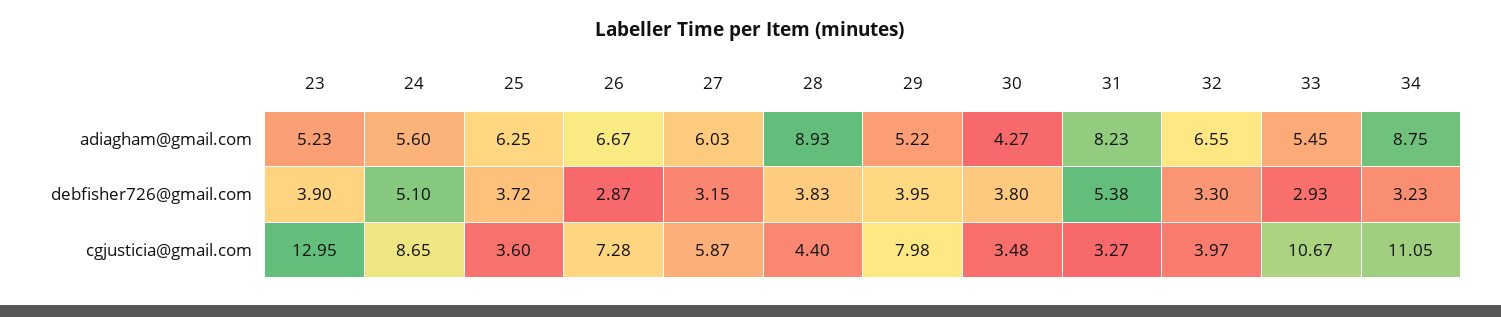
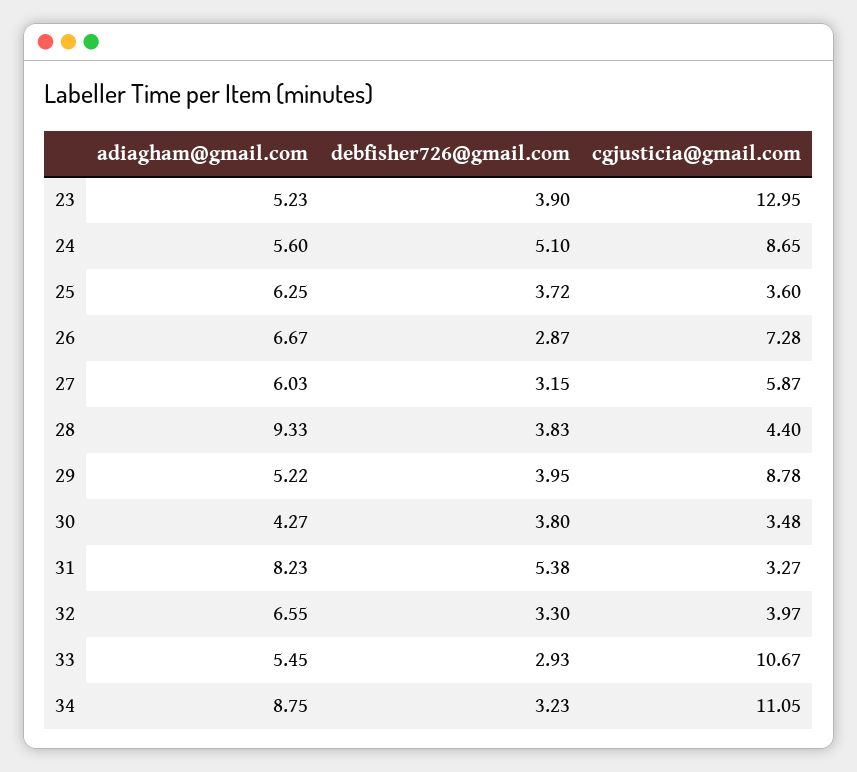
  {
    "23": {
      "adiagham@gmail.com": 5.23,
      "debfisher726@gmail.com": 3.9,
      "cgjusticia@gmail.com": 12.95
    },
    "24": {
      "adiagham@gmail.com": 5.6,
      "debfisher726@gmail.com": 5.1,
      "cgjusticia@gmail.com": 8.65
    },
    "25": {
      "adiagham@gmail.com": 6.25,
      "debfisher726@gmail.com": 3.72,
      "cgjusticia@gmail.com": 3.6
    },
    "26": {
      "adiagham@gmail.com": 6.67,
      "debfisher726@gmail.com": 2.87,
      "cgjusticia@gmail.com": 7.28
    },
    "27": {
      "adiagham@gmail.com": 6.03,
      "debfisher726@gmail.com": 3.15,
      "cgjusticia@gmail.com": 5.87
    },
    "28": {
-     "adiagham@gmail.com": 8.93,
+     "adiagham@gmail.com": 9.33,
      "debfisher726@gmail.com": 3.83,
      "cgjusticia@gmail.com": 4.4
    },
    "29": {
      "adiagham@gmail.com": 5.22,
      "debfisher726@gmail.com": 3.95,
-     "cgjusticia@gmail.com": 7.98
+     "cgjusticia@gmail.com": 8.78
    },
    "30": {
      "adiagham@gmail.com": 4.27,
      "debfisher726@gmail.com": 3.8,
      "cgjusticia@gmail.com": 3.48
    },
    "31": {
      "adiagham@gmail.com": 8.23,
      "debfisher726@gmail.com": 5.38,
      "cgjusticia@gmail.com": 3.27
    },
    "32": {
      "adiagham@gmail.com": 6.55,
      "debfisher726@gmail.com": 3.3,
      "cgjusticia@gmail.com": 3.97
    },
    "33": {
      "adiagham@gmail.com": 5.45,
      "debfisher726@gmail.com": 2.93,
      "cgjusticia@gmail.com": 10.67
    },
    "34": {
      "adiagham@gmail.com": 8.75,
      "debfisher726@gmail.com": 3.23,
      "cgjusticia@gmail.com": 11.05
    }
  }

